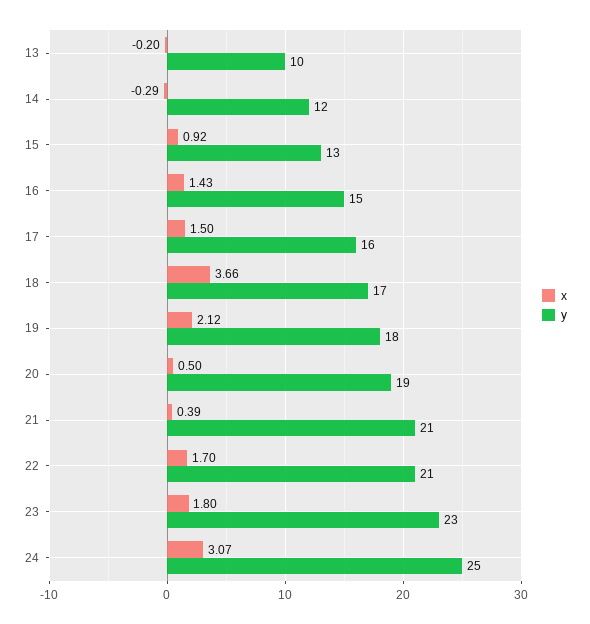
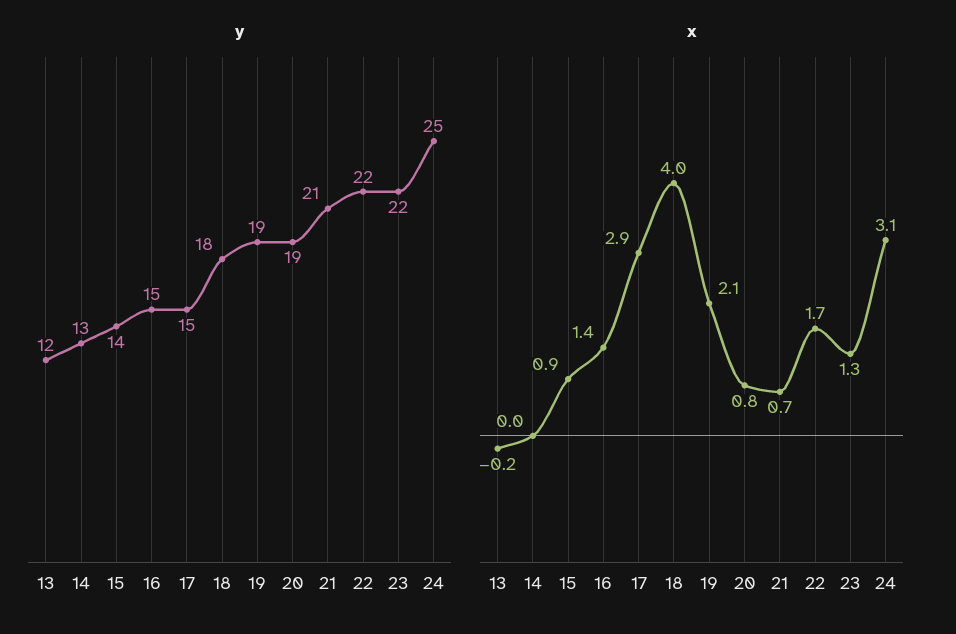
  {
    "x": {
      "13": -0.2,
-     "14": -0.29,
+     "14": 0,
      "15": 0.92,
      "16": 1.43,
-     "17": 1.5,
+     "17": 2.9,
-     "18": 3.66,
+     "18": 4,
      "19": 2.12,
-     "20": 0.5,
+     "20": 0.8,
-     "21": 0.39,
+     "21": 0.7,
      "22": 1.7,
-     "23": 1.8,
+     "23": 1.3,
      "24": 3.07
    },
    "y": {
-     "13": 10,
+     "13": 12,
-     "14": 12,
+     "14": 13,
-     "15": 13,
+     "15": 14,
      "16": 15,
-     "17": 16,
+     "17": 15,
-     "18": 17,
+     "18": 18,
-     "19": 18,
+     "19": 19,
      "20": 19,
      "21": 21,
-     "22": 21,
+     "22": 22,
-     "23": 23,
+     "23": 22,
      "24": 25
    }
  }

